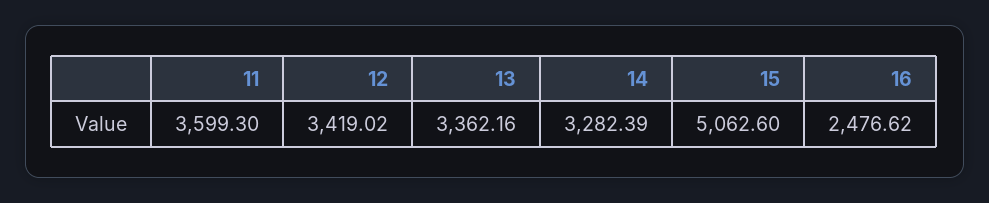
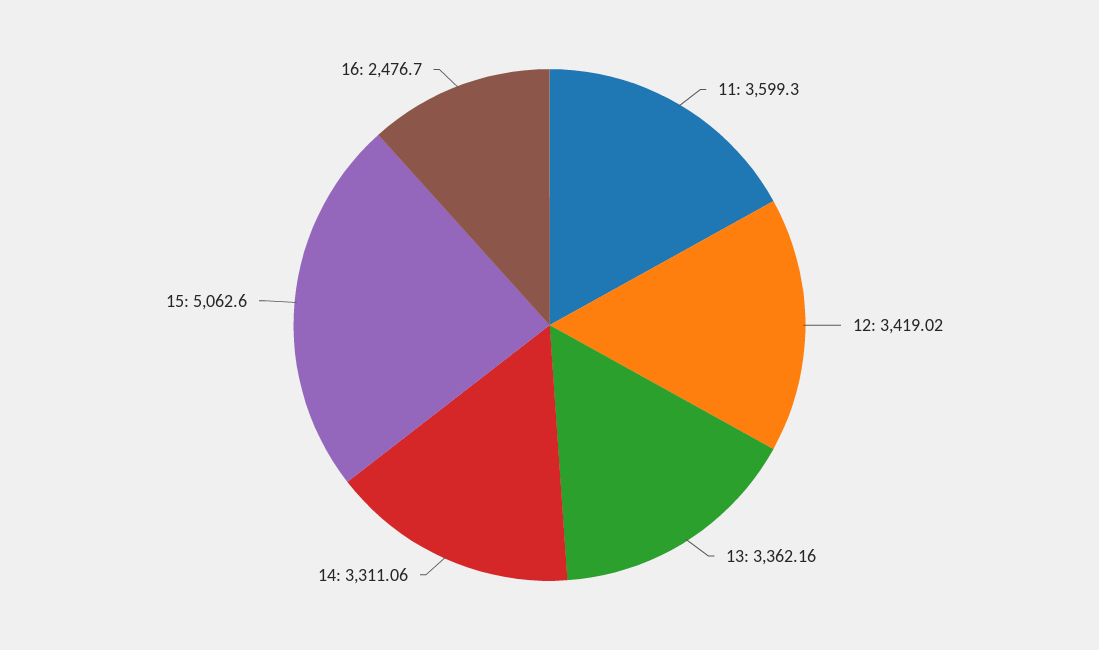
  {
    "11": 3599.3,
    "12": 3419.02,
    "13": 3362.16,
-   "14": 3282.39,
+   "14": 3311.06,
    "15": 5062.6,
-   "16": 2476.62
+   "16": 2476.7
  }

